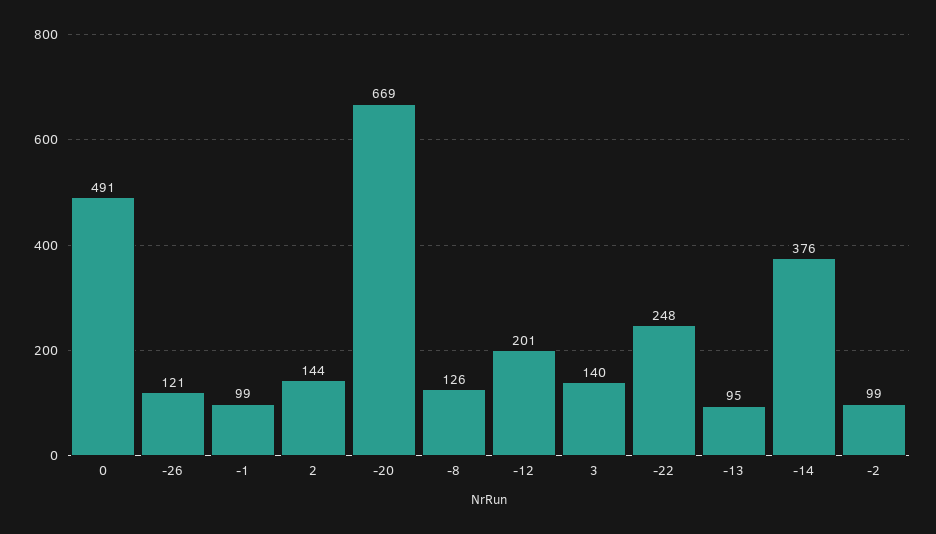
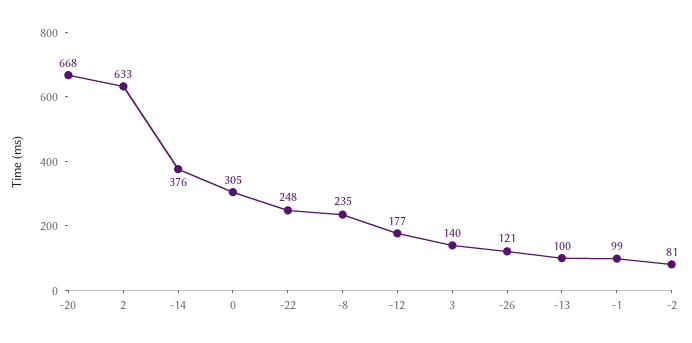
  {
-   "0": 491,
+   "0": 305,
    "-26": 121,
    "-1": 99,
-   "2": 144,
+   "2": 633,
-   "-20": 669,
+   "-20": 668,
-   "-8": 126,
+   "-8": 235,
-   "-12": 201,
+   "-12": 177,
    "3": 140,
    "-22": 248,
-   "-13": 95,
+   "-13": 100,
    "-14": 376,
-   "-2": 99
+   "-2": 81
  }

